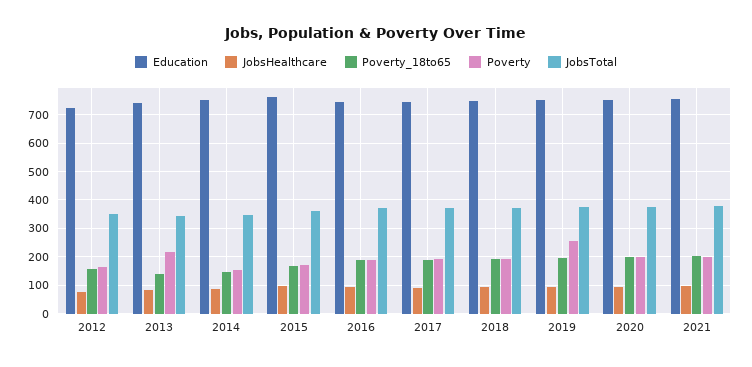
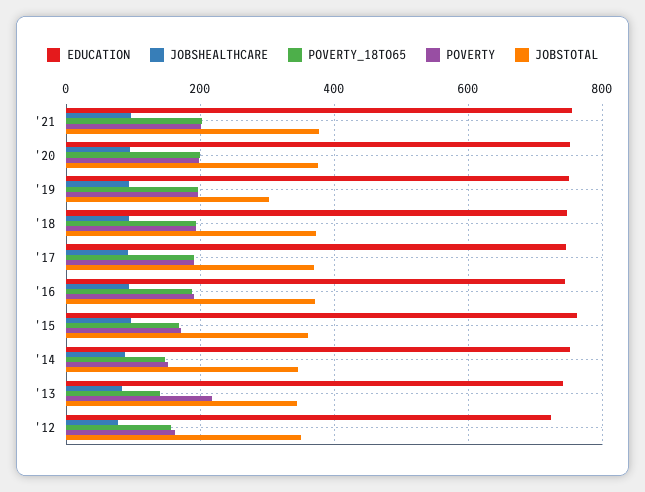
  {
    "Education": {
      "2012": 720,
      "2013": 740,
      "2014": 760,
      "2015": 760,
      "2016": 740,
      "2017": 740,
      "2018": 740,
      "2019": 760,
      "2020": 760,
      "2021": 760
    },
    "JobsHealthcare": {
      "2012": 80,
      "2013": 80,
      "2014": 80,
      "2015": 100,
      "2016": 100,
      "2017": 100,
      "2018": 100,
      "2019": 100,
      "2020": 100,
      "2021": 100
    },
    "Poverty_18to65": {
      "2012": 160,
      "2013": 140,
      "2014": 140,
      "2015": 160,
      "2016": 180,
      "2017": 200,
      "2018": 200,
      "2019": 200,
      "2020": 200,
      "2021": 200
    },
    "Poverty": {
      "2012": 160,
      "2013": 220,
      "2014": 160,
      "2015": 180,
      "2016": 200,
      "2017": 200,
      "2018": 200,
-     "2019": 250,
+     "2019": 200,
      "2020": 200,
      "2021": 200
    },
    "JobsTotal": {
      "2012": 360,
      "2013": 340,
      "2014": 340,
      "2015": 360,
      "2016": 380,
      "2017": 380,
      "2018": 380,
-     "2019": 375,
+     "2019": 300,
      "2020": 380,
      "2021": 380
    }
  }

